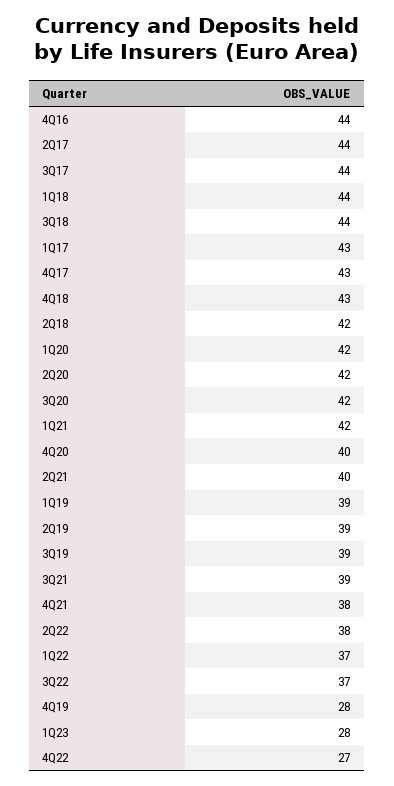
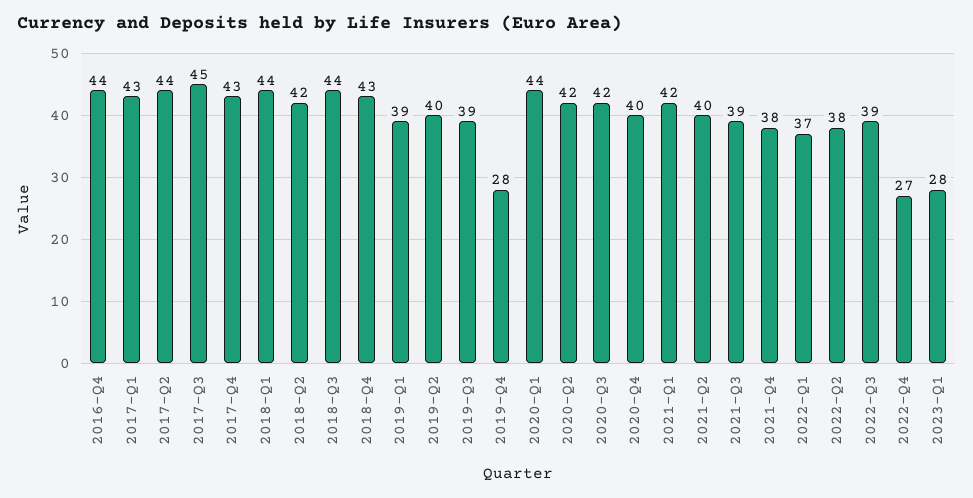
  {
    "4Q16": 44,
    "2Q17": 44,
-   "3Q17": 44,
+   "3Q17": 45,
    "1Q18": 44,
    "3Q18": 44,
    "1Q17": 43,
    "4Q17": 43,
    "4Q18": 43,
    "2Q18": 42,
-   "1Q20": 42,
+   "1Q20": 44,
    "2Q20": 42,
    "3Q20": 42,
    "1Q21": 42,
    "4Q20": 40,
    "2Q21": 40,
    "1Q19": 39,
-   "2Q19": 39,
+   "2Q19": 40,
    "3Q19": 39,
    "3Q21": 39,
    "4Q21": 38,
    "2Q22": 38,
    "1Q22": 37,
-   "3Q22": 37,
+   "3Q22": 39,
    "4Q19": 28,
    "1Q23": 28,
    "4Q22": 27
  }

